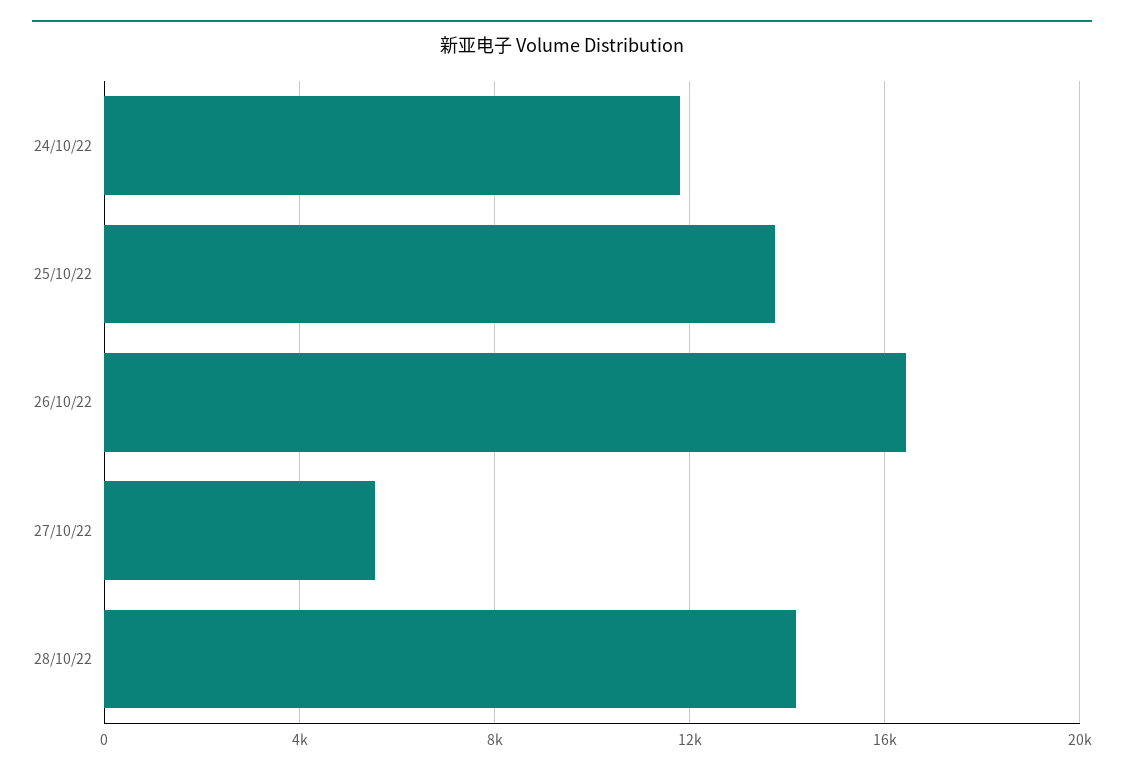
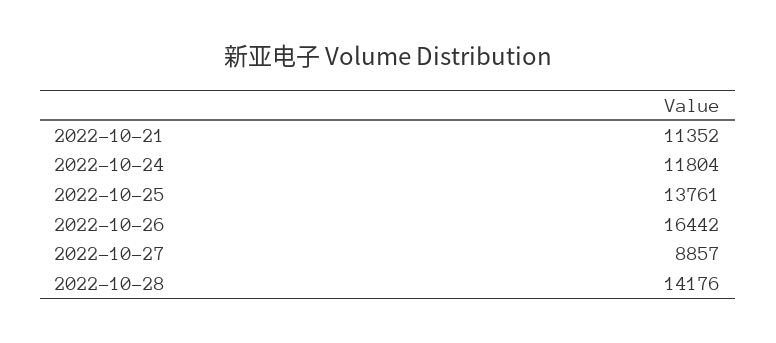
  {
    "24/10/22": 11804,
    "25/10/22": 13761,
    "26/10/22": 16442,
-   "27/10/22": 5500,
+   "27/10/22": 8857,
-   "28/10/22": 14176
+   "28/10/22": 14176,
+   "2022-10-21": 11352
  }

